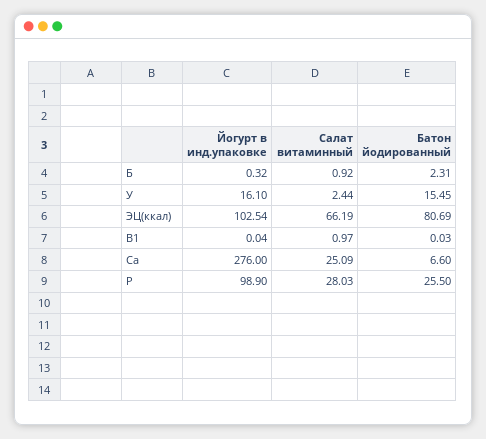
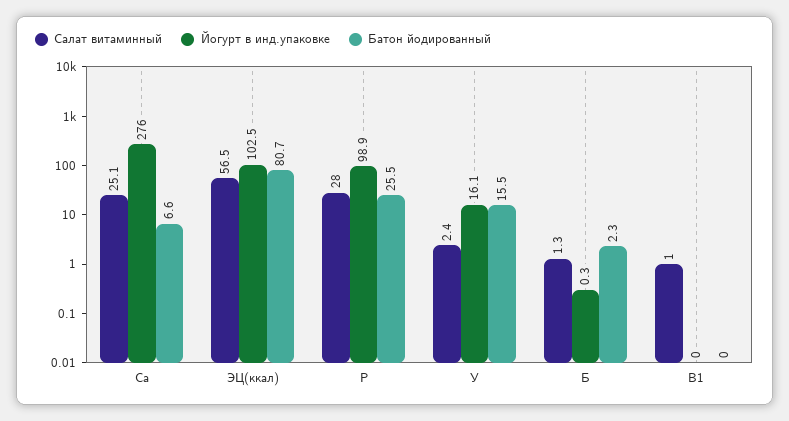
  {
    "Йогурт в инд.упаковке": {
      "Б": 0.32,
      "У": 16.1,
      "ЭЦ(ккал)": 102.54,
      "В1": 0.04,
      "Са": 276,
      "Р": 98.9
    },
    "Салат витаминный": {
-     "Б": 0.92,
+     "Б": 1.3,
      "У": 2.44,
-     "ЭЦ(ккал)": 66.19,
+     "ЭЦ(ккал)": 56.5,
      "В1": 0.97,
      "Са": 25.09,
      "Р": 28.03
    },
    "Батон йодированный": {
      "Б": 2.31,
      "У": 15.45,
      "ЭЦ(ккал)": 80.69,
      "В1": 0.03,
      "Са": 6.6,
      "Р": 25.5
    }
  }

